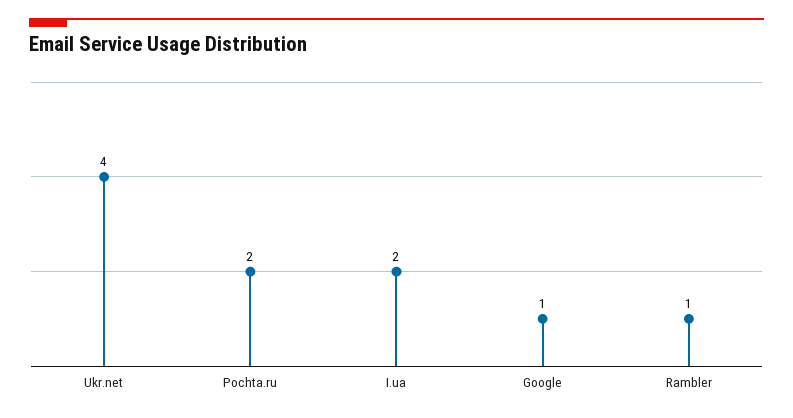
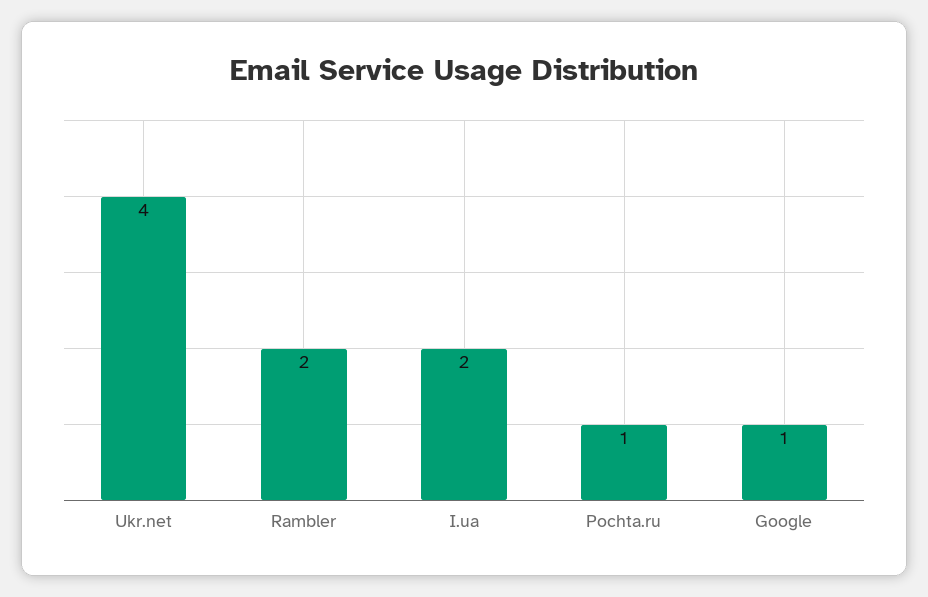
  {
    "Ukr.net": 4,
-   "Pochta.ru": 2,
+   "Pochta.ru": 1,
    "I.ua": 2,
    "Google": 1,
-   "Rambler": 1
+   "Rambler": 2
  }

